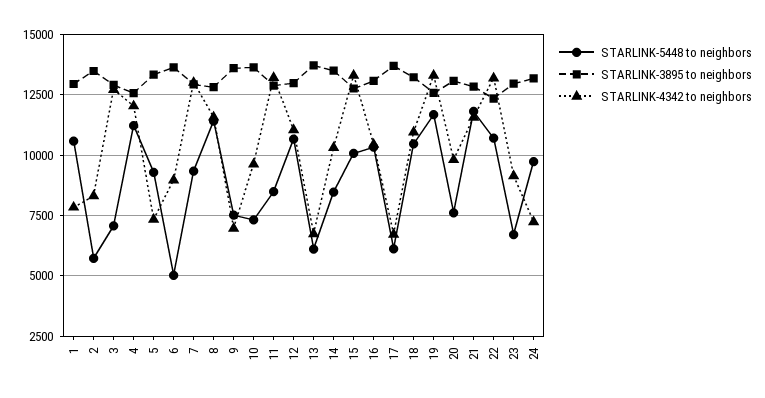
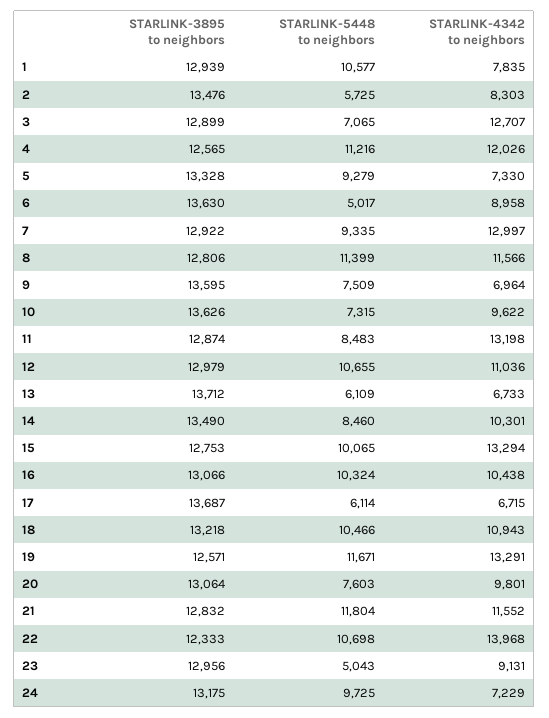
  {
    "STARLINK-5448 to neighbors": {
      "1": 10577,
      "2": 5725,
      "3": 7065,
      "4": 11216,
      "5": 9279,
      "6": 5017,
      "7": 9335,
      "8": 11399,
      "9": 7509,
      "10": 7315,
      "11": 8483,
      "12": 10655,
      "13": 6109,
      "14": 8460,
      "15": 10065,
      "16": 10324,
      "17": 6114,
      "18": 10466,
      "19": 11671,
      "20": 7603,
      "21": 11804,
      "22": 10698,
-     "23": 6750,
+     "23": 5043,
      "24": 9725
    },
    "STARLINK-3895 to neighbors": {
      "1": 12939,
      "2": 13476,
      "3": 12899,
      "4": 12565,
      "5": 13328,
      "6": 13630,
      "7": 12922,
      "8": 12806,
      "9": 13595,
      "10": 13626,
      "11": 12874,
      "12": 12979,
      "13": 13712,
      "14": 13490,
      "15": 12753,
      "16": 13066,
      "17": 13687,
      "18": 13218,
      "19": 12571,
      "20": 13064,
      "21": 12832,
      "22": 12333,
      "23": 12956,
      "24": 13175
    },
    "STARLINK-4342 to neighbors": {
      "1": 7835,
      "2": 8303,
      "3": 12707,
      "4": 12026,
      "5": 7330,
      "6": 8958,
      "7": 12997,
      "8": 11566,
      "9": 6964,
      "10": 9622,
      "11": 13198,
      "12": 11036,
      "13": 6733,
      "14": 10301,
      "15": 13294,
      "16": 10438,
      "17": 6715,
      "18": 10943,
      "19": 13291,
      "20": 9801,
      "21": 11552,
-     "22": 13250,
+     "22": 13968,
      "23": 9131,
      "24": 7229
    }
  }

